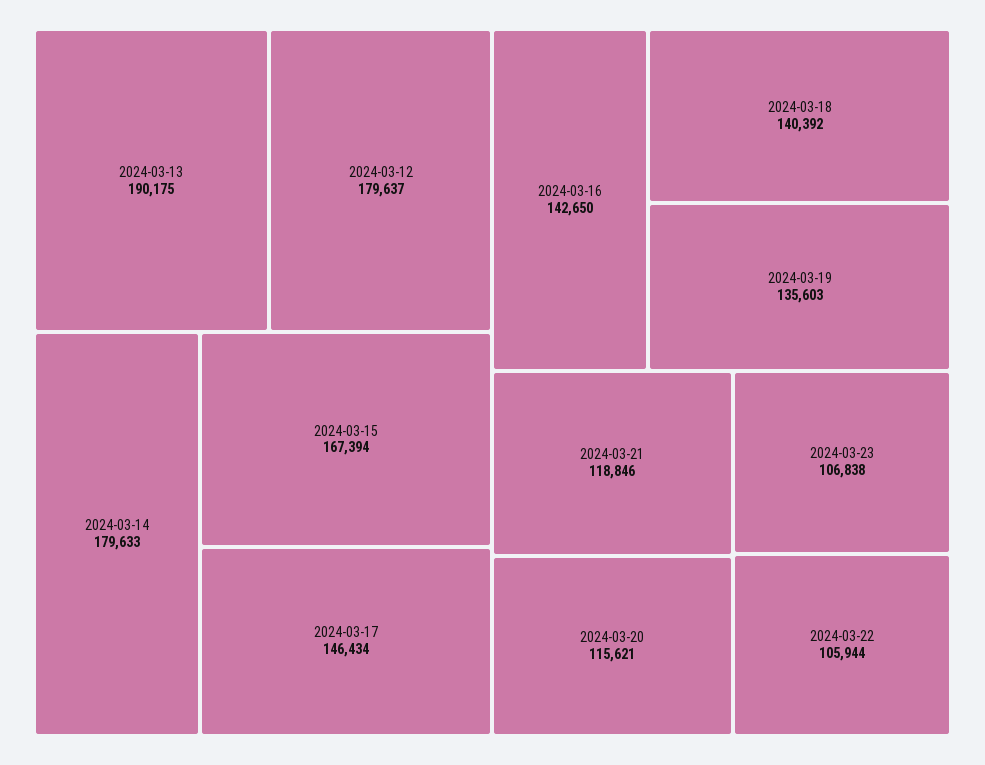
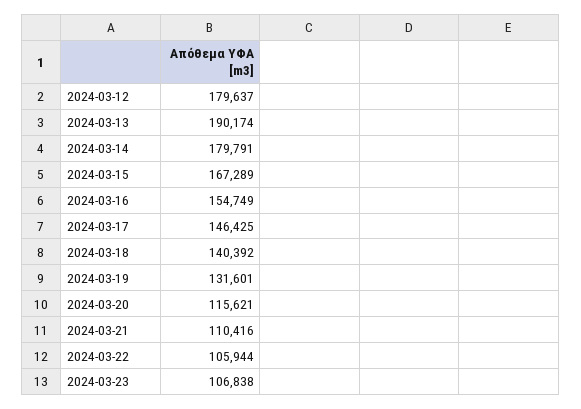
  {
-   "2024-03-13": 190175,
+   "2024-03-13": 190174,
    "2024-03-12": 179637,
-   "2024-03-14": 179633,
+   "2024-03-14": 179791,
-   "2024-03-15": 167394,
+   "2024-03-15": 167289,
-   "2024-03-17": 146434,
+   "2024-03-17": 146425,
-   "2024-03-16": 142650,
+   "2024-03-16": 154749,
    "2024-03-18": 140392,
-   "2024-03-19": 135603,
+   "2024-03-19": 131601,
-   "2024-03-21": 118846,
+   "2024-03-21": 110416,
    "2024-03-20": 115621,
    "2024-03-23": 106838,
    "2024-03-22": 105944
  }

